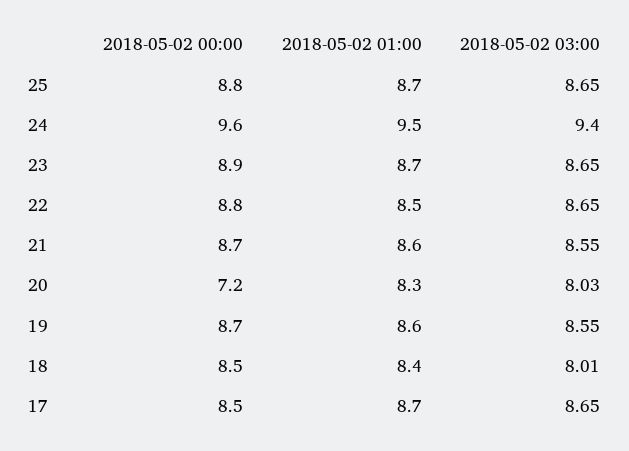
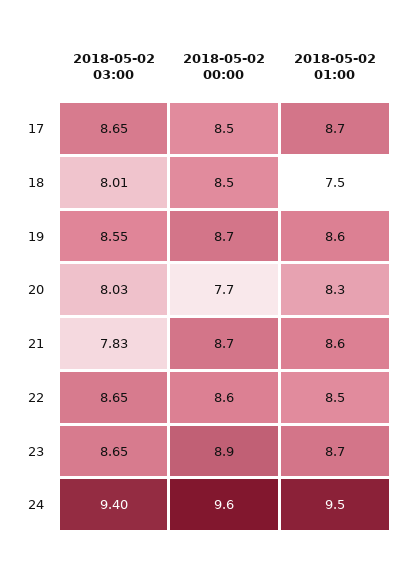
  {
    "2018-05-02 00:00": {
-     "25": 8.8,
      "24": 9.6,
      "23": 8.9,
-     "22": 8.8,
+     "22": 8.6,
      "21": 8.7,
-     "20": 7.2,
+     "20": 7.7,
      "19": 8.7,
      "18": 8.5,
      "17": 8.5
    },
    "2018-05-02 01:00": {
-     "25": 8.7,
      "24": 9.5,
      "23": 8.7,
      "22": 8.5,
      "21": 8.6,
      "20": 8.3,
      "19": 8.6,
-     "18": 8.4,
+     "18": 7.5,
      "17": 8.7
    },
    "2018-05-02 03:00": {
-     "25": 8.65,
      "24": 9.4,
      "23": 8.65,
      "22": 8.65,
-     "21": 8.55,
+     "21": 7.83,
      "20": 8.03,
      "19": 8.55,
      "18": 8.01,
      "17": 8.65
    }
  }

